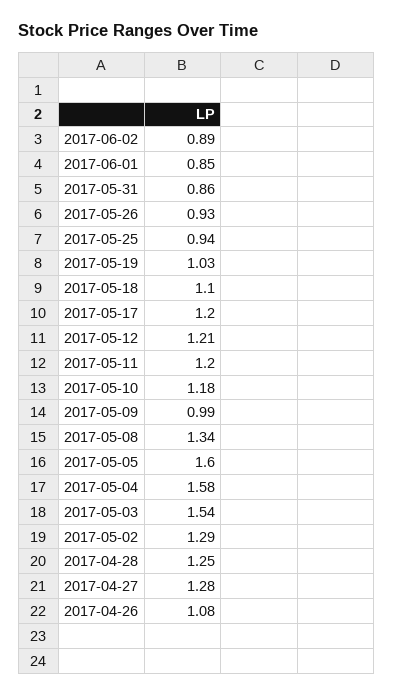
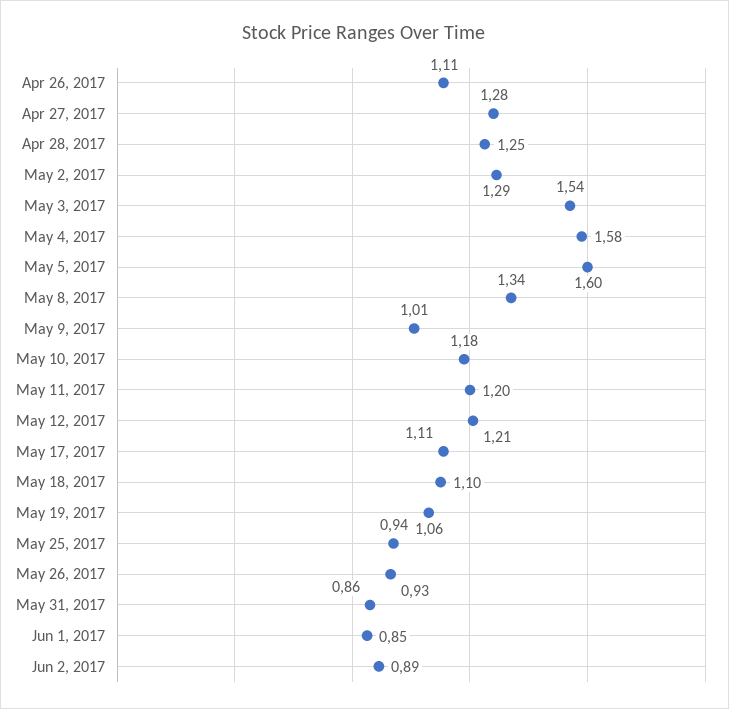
  {
    "2017-06-02": 0.89,
    "2017-06-01": 0.85,
    "2017-05-31": 0.86,
    "2017-05-26": 0.93,
    "2017-05-25": 0.94,
-   "2017-05-19": 1.03,
+   "2017-05-19": 1.06,
    "2017-05-18": 1.1,
-   "2017-05-17": 1.2,
+   "2017-05-17": 1.11,
    "2017-05-12": 1.21,
    "2017-05-11": 1.2,
    "2017-05-10": 1.18,
-   "2017-05-09": 0.99,
+   "2017-05-09": 1.01,
    "2017-05-08": 1.34,
    "2017-05-05": 1.6,
    "2017-05-04": 1.58,
    "2017-05-03": 1.54,
    "2017-05-02": 1.29,
    "2017-04-28": 1.25,
    "2017-04-27": 1.28,
-   "2017-04-26": 1.08
+   "2017-04-26": 1.11
  }

